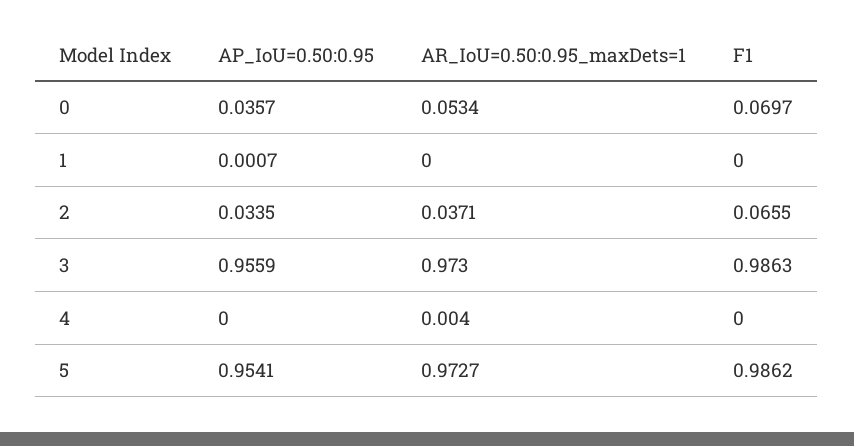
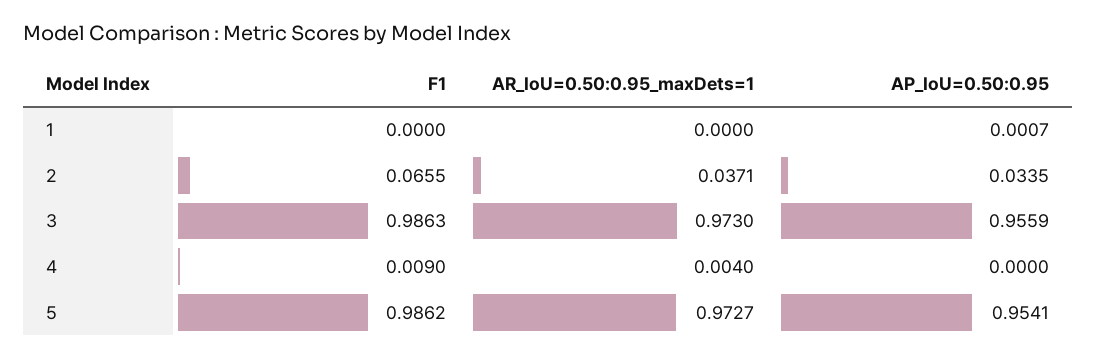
  {
    "AP_IoU=0.50:0.95": {
-     "0": 0.0357,
      "1": 0.0007,
      "2": 0.0335,
      "3": 0.9559,
      "4": 0,
      "5": 0.9541
    },
    "AR_IoU=0.50:0.95_maxDets=1": {
-     "0": 0.0534,
      "1": 0,
      "2": 0.0371,
      "3": 0.973,
      "4": 0.004,
      "5": 0.9727
    },
    "F1": {
-     "0": 0.0697,
      "1": 0,
      "2": 0.0655,
      "3": 0.9863,
-     "4": 0,
+     "4": 0.009,
      "5": 0.9862
    }
  }

